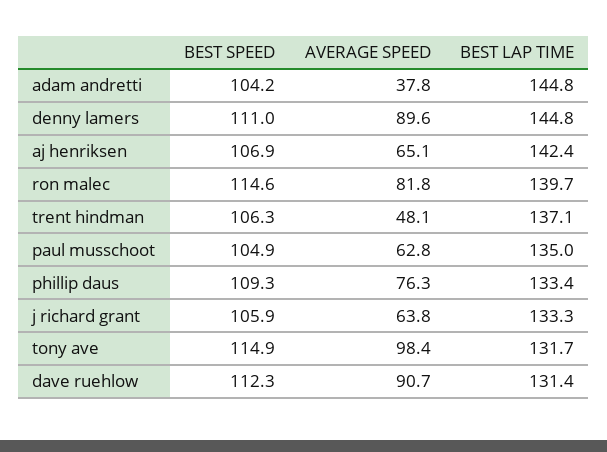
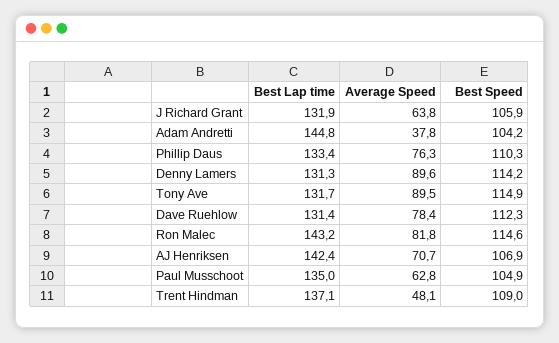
  {
    "BEST SPEED": {
      "adam andretti": 104.2,
-     "denny lamers": 111,
+     "denny lamers": 114.2,
      "aj henriksen": 106.9,
      "ron malec": 114.6,
-     "trent hindman": 106.3,
+     "trent hindman": 109,
      "paul musschoot": 104.9,
-     "phillip daus": 109.3,
+     "phillip daus": 110.3,
      "j richard grant": 105.9,
      "tony ave": 114.9,
      "dave ruehlow": 112.3
    },
    "AVERAGE SPEED": {
      "adam andretti": 37.8,
      "denny lamers": 89.6,
-     "aj henriksen": 65.1,
+     "aj henriksen": 70.7,
      "ron malec": 81.8,
      "trent hindman": 48.1,
      "paul musschoot": 62.8,
      "phillip daus": 76.3,
      "j richard grant": 63.8,
-     "tony ave": 98.4,
+     "tony ave": 89.5,
-     "dave ruehlow": 90.7
+     "dave ruehlow": 78.4
    },
    "BEST LAP TIME": {
      "adam andretti": 144.8,
-     "denny lamers": 144.8,
+     "denny lamers": 131.3,
      "aj henriksen": 142.4,
-     "ron malec": 139.7,
+     "ron malec": 143.2,
      "trent hindman": 137.1,
      "paul musschoot": 135,
      "phillip daus": 133.4,
-     "j richard grant": 133.3,
+     "j richard grant": 131.9,
      "tony ave": 131.7,
      "dave ruehlow": 131.4
    }
  }

